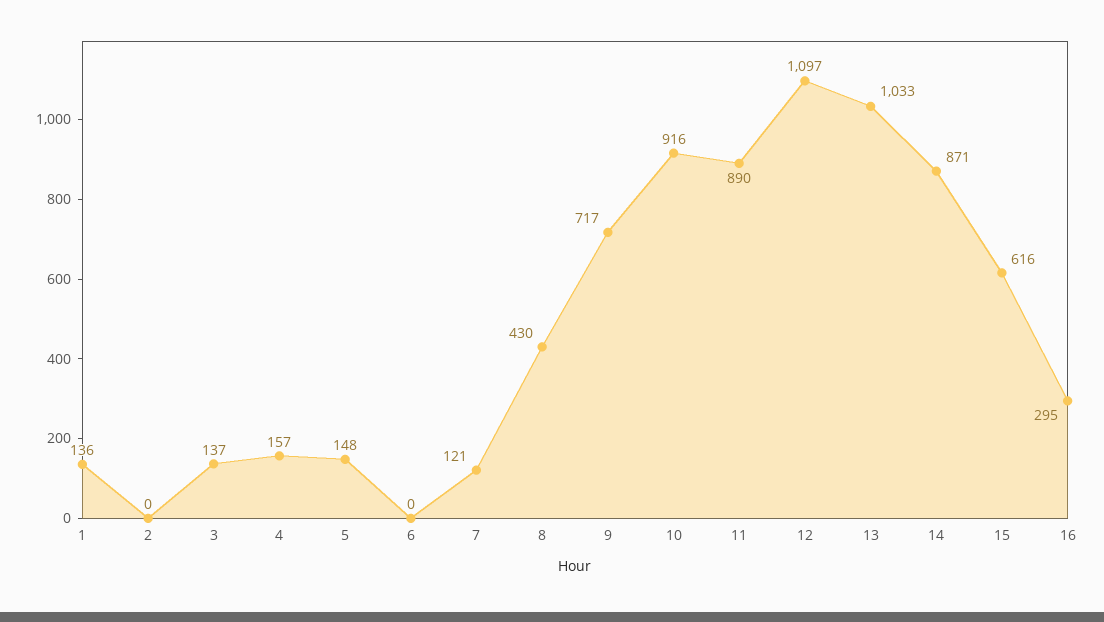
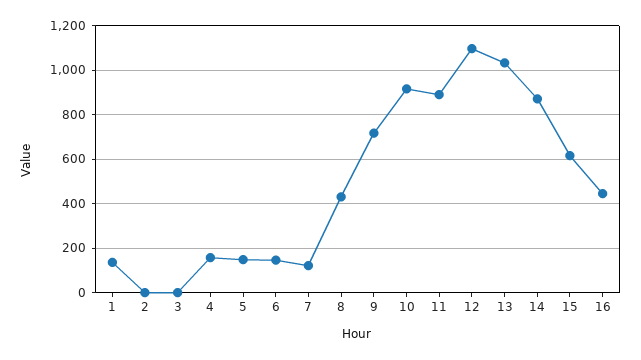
  {
    "1": 136,
    "2": 0,
-   "3": 137,
+   "3": 0,
    "4": 157,
    "5": 148,
-   "6": 0,
+   "6": 150,
    "7": 121,
    "8": 430,
    "9": 717,
    "10": 916,
    "11": 890,
    "12": 1097,
    "13": 1033,
    "14": 871,
    "15": 616,
-   "16": 295
+   "16": 450
  }

